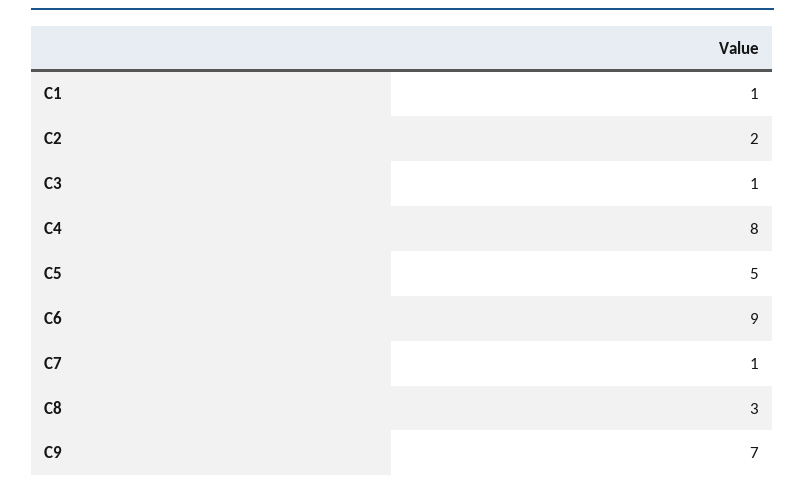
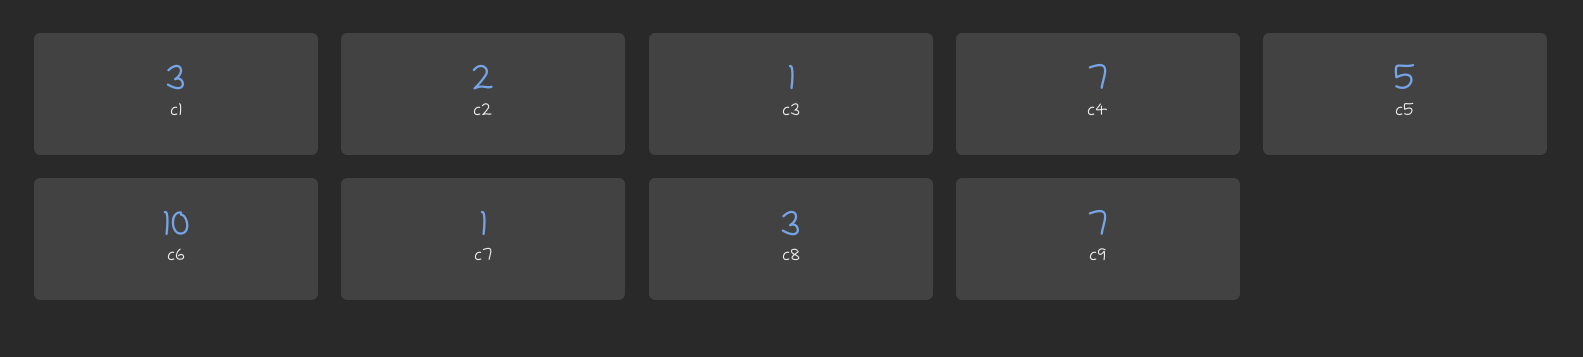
  {
-   "C1": 1,
+   "C1": 3,
    "C2": 2,
    "C3": 1,
-   "C4": 8,
+   "C4": 7,
    "C5": 5,
-   "C6": 9,
+   "C6": 10,
    "C7": 1,
    "C8": 3,
    "C9": 7
  }

